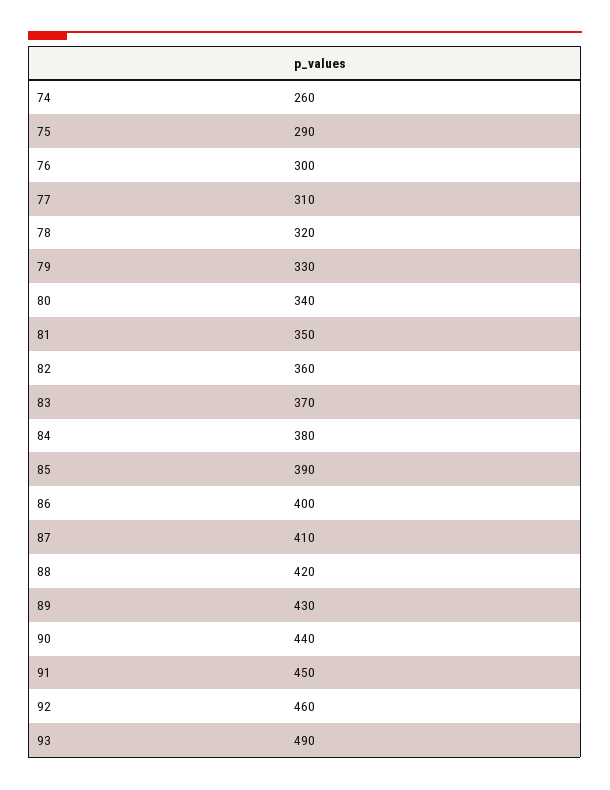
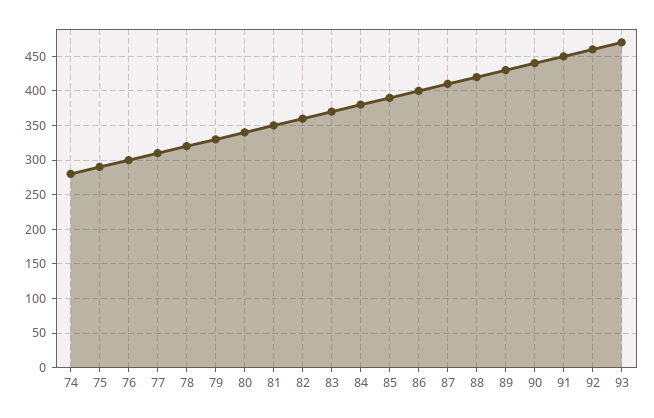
  {
-   "74": 260,
+   "74": 280,
    "75": 290,
    "76": 300,
    "77": 310,
    "78": 320,
    "79": 330,
    "80": 340,
    "81": 350,
    "82": 360,
    "83": 370,
    "84": 380,
    "85": 390,
    "86": 400,
    "87": 410,
    "88": 420,
    "89": 430,
    "90": 440,
    "91": 450,
    "92": 460,
-   "93": 490
+   "93": 470
  }

